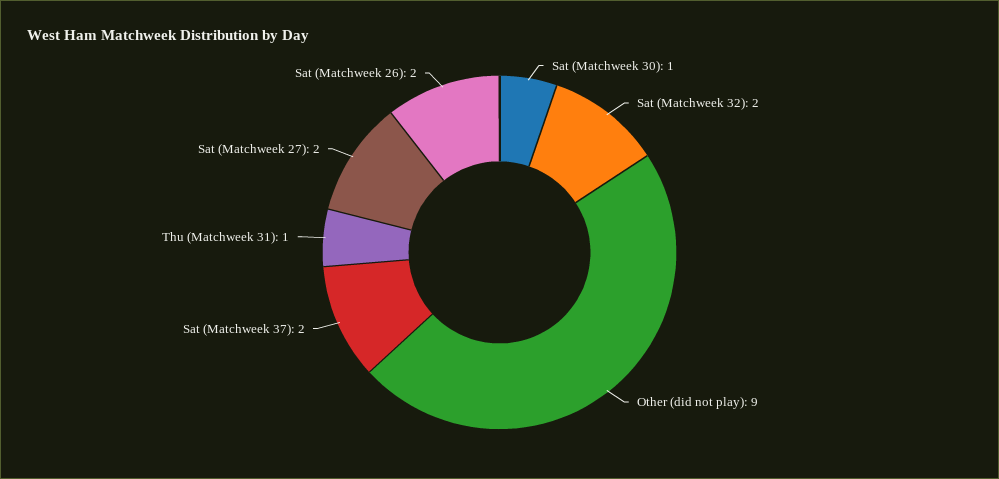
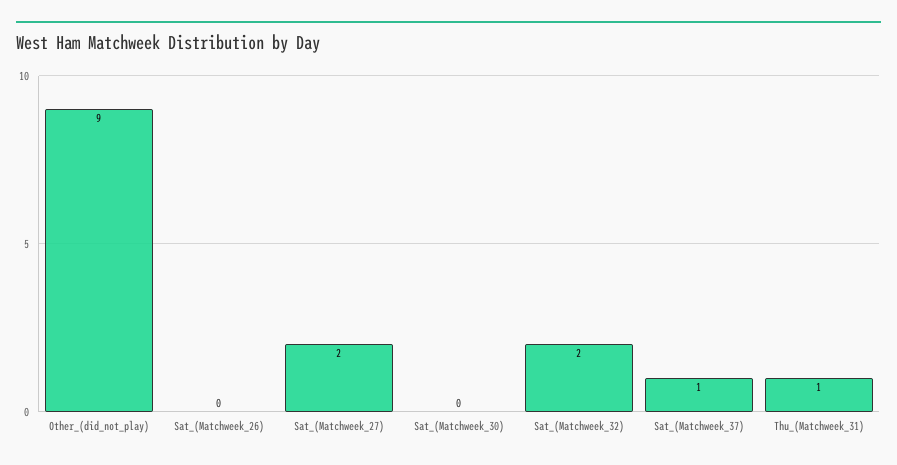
  {
-   "Sat (Matchweek 30)": 1,
+   "Sat (Matchweek 30)": 0,
    "Sat (Matchweek 32)": 2,
    "Other (did not play)": 9,
-   "Sat (Matchweek 37)": 2,
+   "Sat (Matchweek 37)": 1,
    "Thu (Matchweek 31)": 1,
    "Sat (Matchweek 27)": 2,
-   "Sat (Matchweek 26)": 2
+   "Sat (Matchweek 26)": 0
  }

